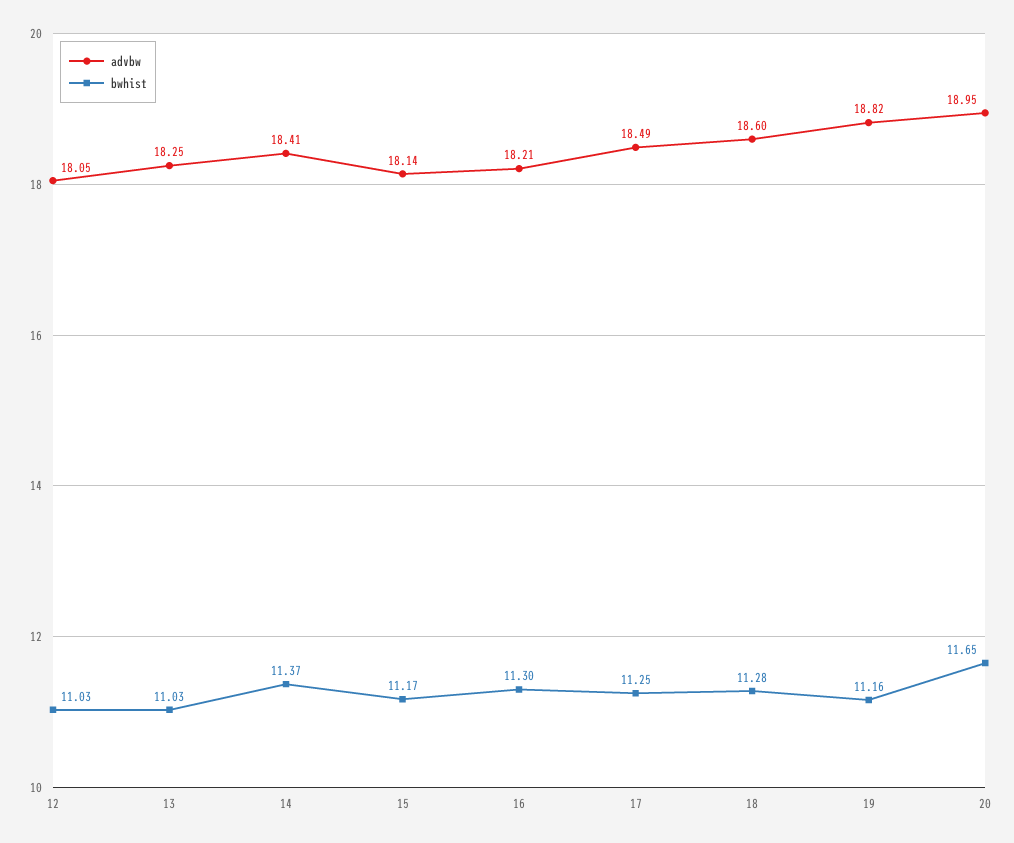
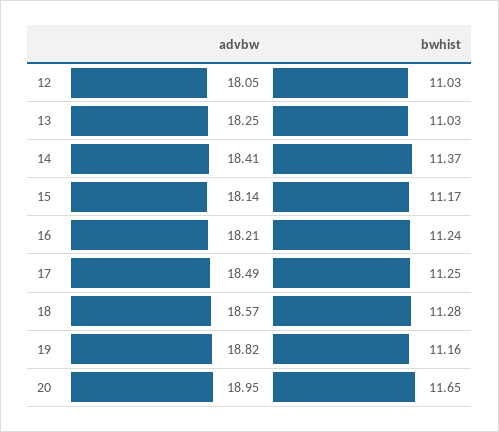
  {
    "advbw": {
      "12": 18.05,
      "13": 18.25,
      "14": 18.41,
      "15": 18.14,
      "16": 18.21,
      "17": 18.49,
-     "18": 18.6,
+     "18": 18.57,
      "19": 18.82,
      "20": 18.95
    },
    "bwhist": {
      "12": 11.03,
      "13": 11.03,
      "14": 11.37,
      "15": 11.17,
-     "16": 11.3,
+     "16": 11.24,
      "17": 11.25,
      "18": 11.28,
      "19": 11.16,
      "20": 11.65
    }
  }

